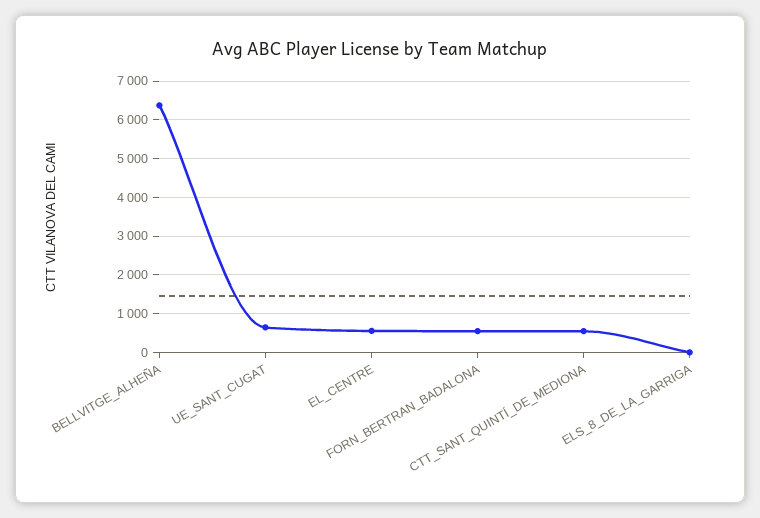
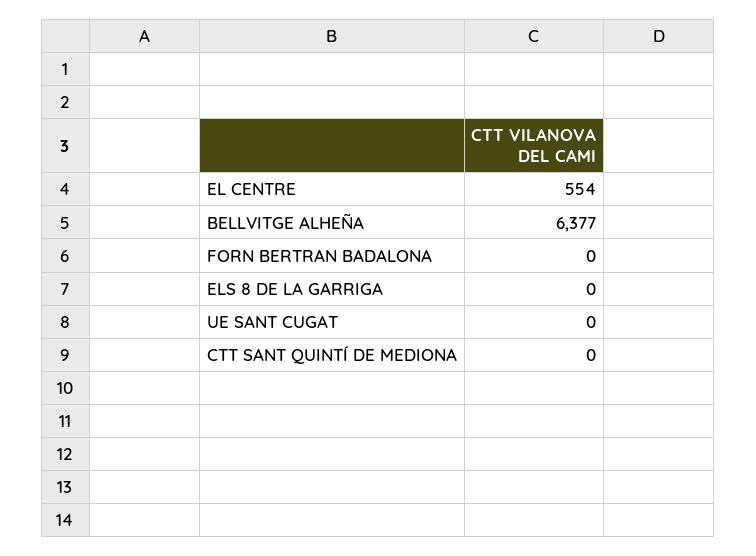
  {
    "BELLVITGE_ALHEÑA": 6377,
-   "UE_SANT_CUGAT": 600,
+   "UE_SANT_CUGAT": 0,
    "EL_CENTRE": 554,
-   "FORN_BERTRAN_BADALONA": 600,
+   "FORN_BERTRAN_BADALONA": 0,
-   "CTT_SANT_QUINTÍ_DE_MEDIONA": 600,
+   "CTT_SANT_QUINTÍ_DE_MEDIONA": 0,
    "ELS_8_DE_LA_GARRIGA": 0
  }

